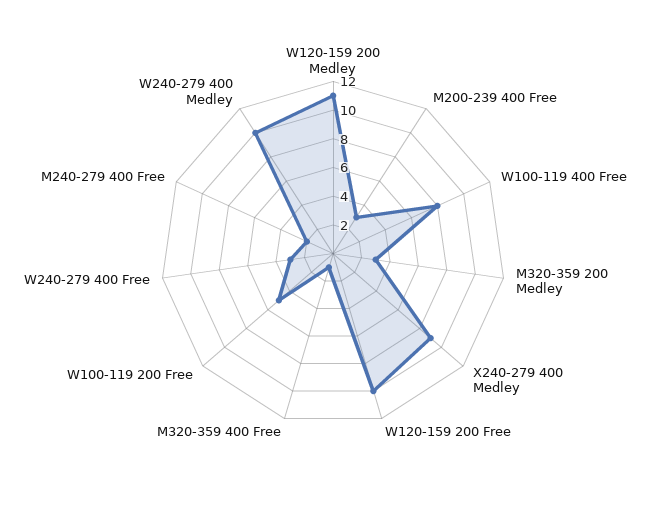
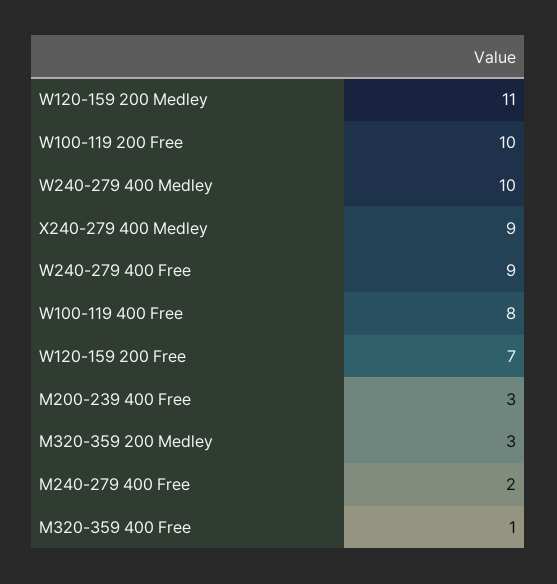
  {
    "W120-159 200 Medley": 11,
    "M200-239 400 Free": 3,
    "W100-119 400 Free": 8,
    "M320-359 200 Medley": 3,
    "X240-279 400 Medley": 9,
-   "W120-159 200 Free": 10,
+   "W120-159 200 Free": 7,
    "M320-359 400 Free": 1,
-   "W100-119 200 Free": 5,
+   "W100-119 200 Free": 10,
-   "W240-279 400 Free": 3,
+   "W240-279 400 Free": 9,
    "M240-279 400 Free": 2,
    "W240-279 400 Medley": 10
  }

